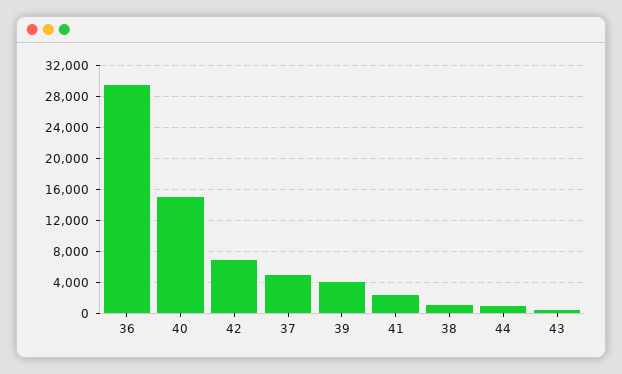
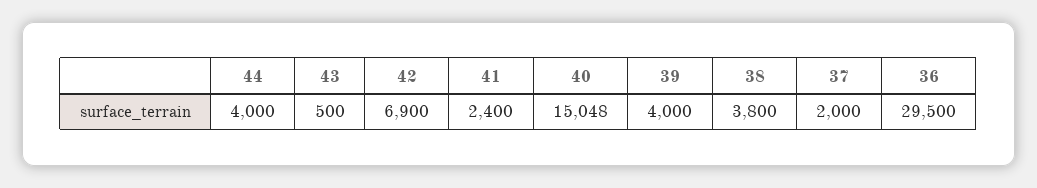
  {
    "36": 29500,
    "40": 15048,
    "42": 6900,
-   "37": 5000,
+   "37": 2000,
    "39": 4000,
    "41": 2400,
-   "38": 1000,
+   "38": 3800,
-   "44": 1000,
+   "44": 4000,
    "43": 500
  }

